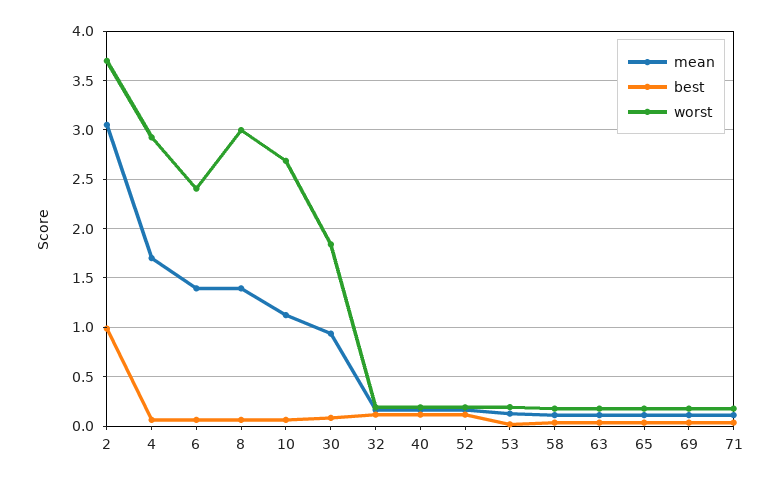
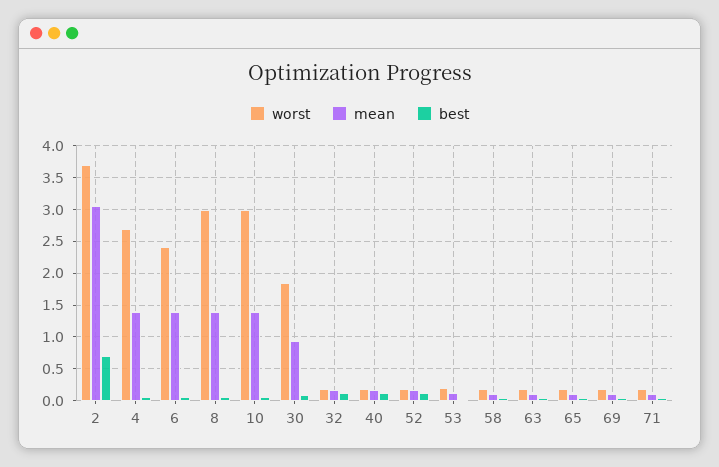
  {
    "mean": {
      "2": 3.1,
-     "4": 1.7,
+     "4": 1.4,
      "6": 1.4,
      "8": 1.4,
-     "10": 1.1,
+     "10": 1.4,
      "30": 0.9,
      "32": 0.2,
      "40": 0.2,
      "52": 0.2,
      "53": 0.1,
      "58": 0.1,
      "63": 0.1,
      "65": 0.1,
      "69": 0.1,
      "71": 0.1
    },
    "best": {
-     "2": 1,
+     "2": 0.7,
      "4": 0.1,
      "6": 0.1,
      "8": 0.1,
      "10": 0.1,
      "30": 0.1,
      "32": 0.1,
      "40": 0.1,
      "52": 0.1,
      "53": 0,
      "58": 0,
      "63": 0,
      "65": 0,
      "69": 0,
      "71": 0
    },
    "worst": {
      "2": 3.7,
-     "4": 2.9,
+     "4": 2.7,
      "6": 2.4,
      "8": 3,
-     "10": 2.7,
+     "10": 3,
      "30": 1.8,
      "32": 0.2,
      "40": 0.2,
      "52": 0.2,
      "53": 0.2,
      "58": 0.2,
      "63": 0.2,
      "65": 0.2,
      "69": 0.2,
      "71": 0.2
    }
  }

